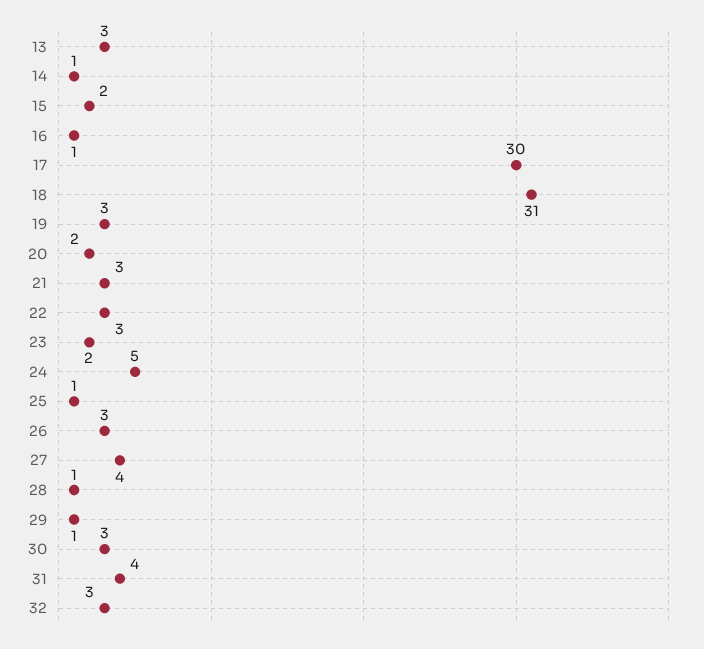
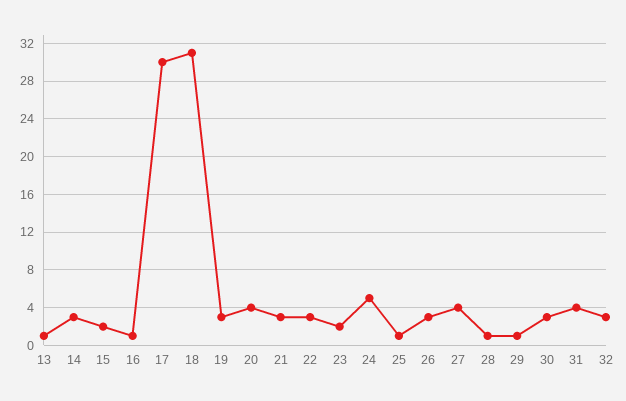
  {
-   "13": 3,
+   "13": 1,
-   "14": 1,
+   "14": 3,
    "15": 2,
    "16": 1,
    "17": 30,
    "18": 31,
    "19": 3,
-   "20": 2,
+   "20": 4,
    "21": 3,
    "22": 3,
    "23": 2,
    "24": 5,
    "25": 1,
    "26": 3,
    "27": 4,
    "28": 1,
    "29": 1,
    "30": 3,
    "31": 4,
    "32": 3
  }

